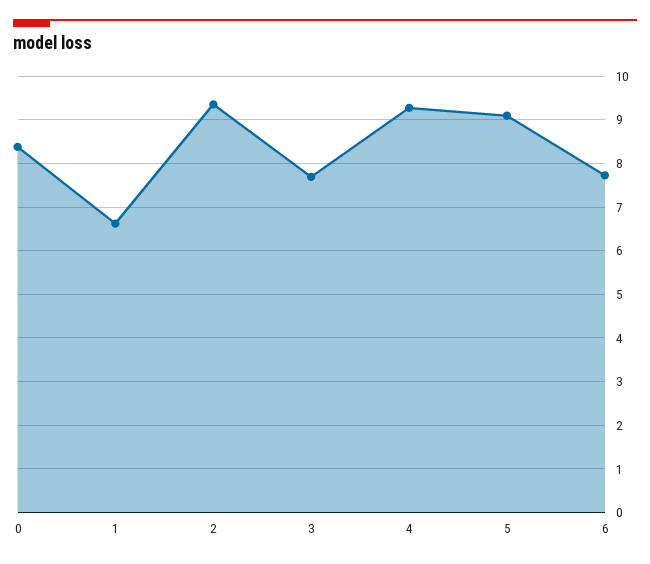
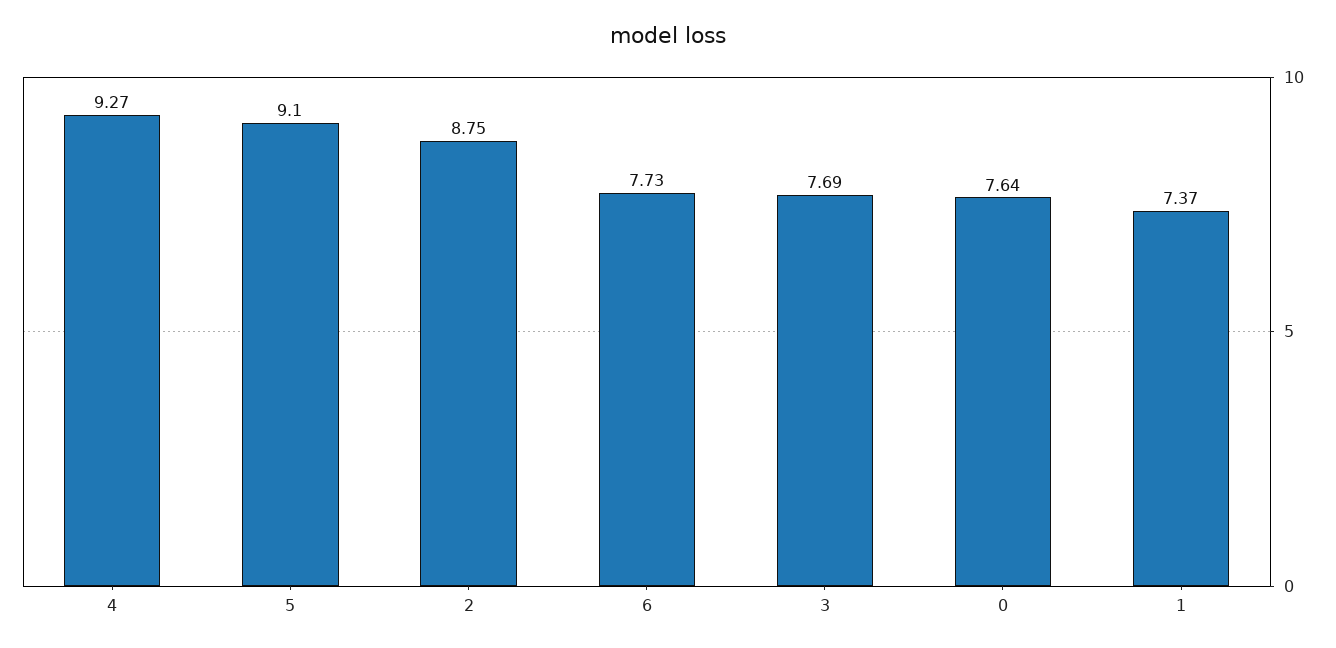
  {
-   "0": 8.4,
+   "0": 7.64,
-   "1": 6.6,
+   "1": 7.37,
-   "2": 9.4,
+   "2": 8.75,
    "3": 7.69,
    "4": 9.27,
    "5": 9.1,
    "6": 7.73
  }

